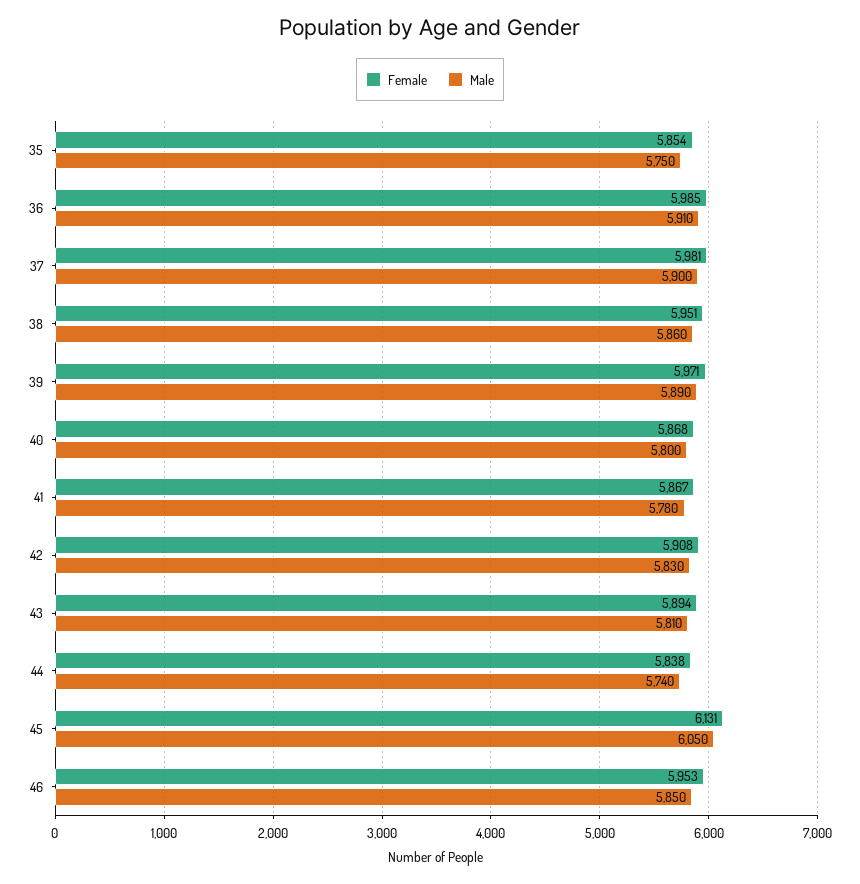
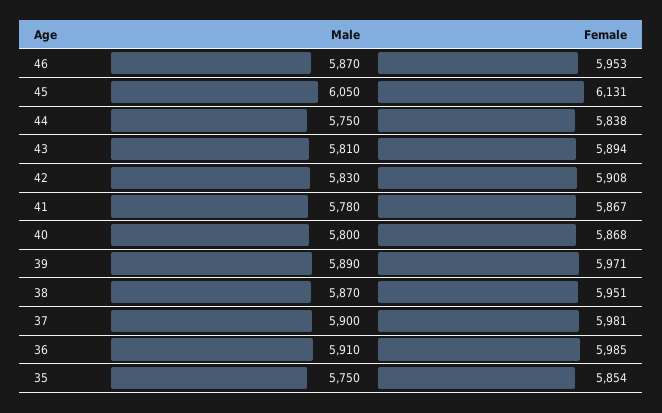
  {
    "Female": {
      "35": 5854,
      "36": 5985,
      "37": 5981,
      "38": 5951,
      "39": 5971,
      "40": 5868,
      "41": 5867,
      "42": 5908,
      "43": 5894,
      "44": 5838,
      "45": 6131,
      "46": 5953
    },
    "Male": {
      "35": 5750,
      "36": 5910,
      "37": 5900,
-     "38": 5860,
+     "38": 5870,
      "39": 5890,
      "40": 5800,
      "41": 5780,
      "42": 5830,
      "43": 5810,
-     "44": 5740,
+     "44": 5750,
      "45": 6050,
-     "46": 5850
+     "46": 5870
    }
  }

